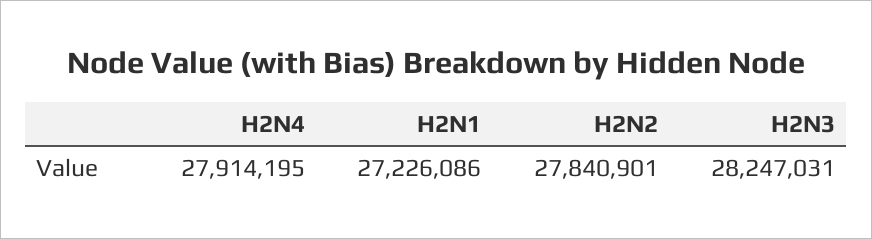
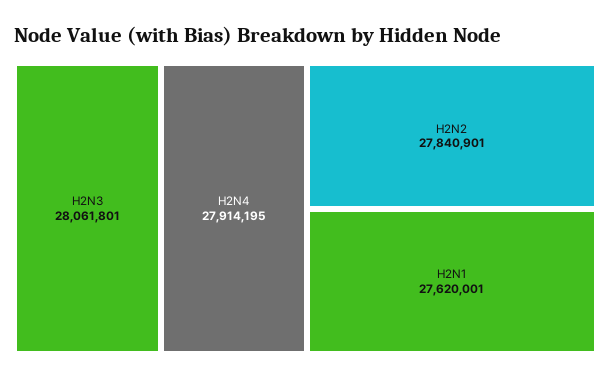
  {
    "H2N4": 27914195,
-   "H2N1": 27226086,
+   "H2N1": 27620001,
    "H2N2": 27840901,
-   "H2N3": 28247031
+   "H2N3": 28061801
  }

